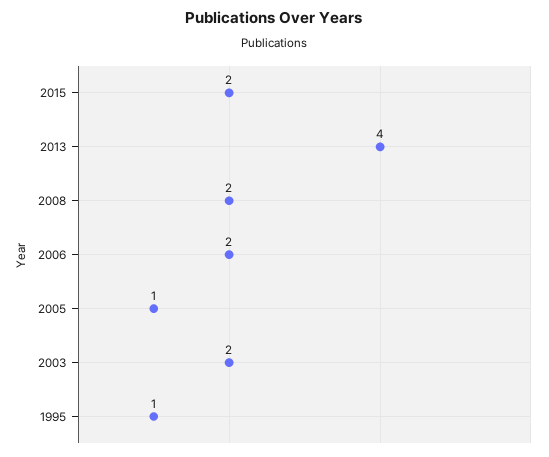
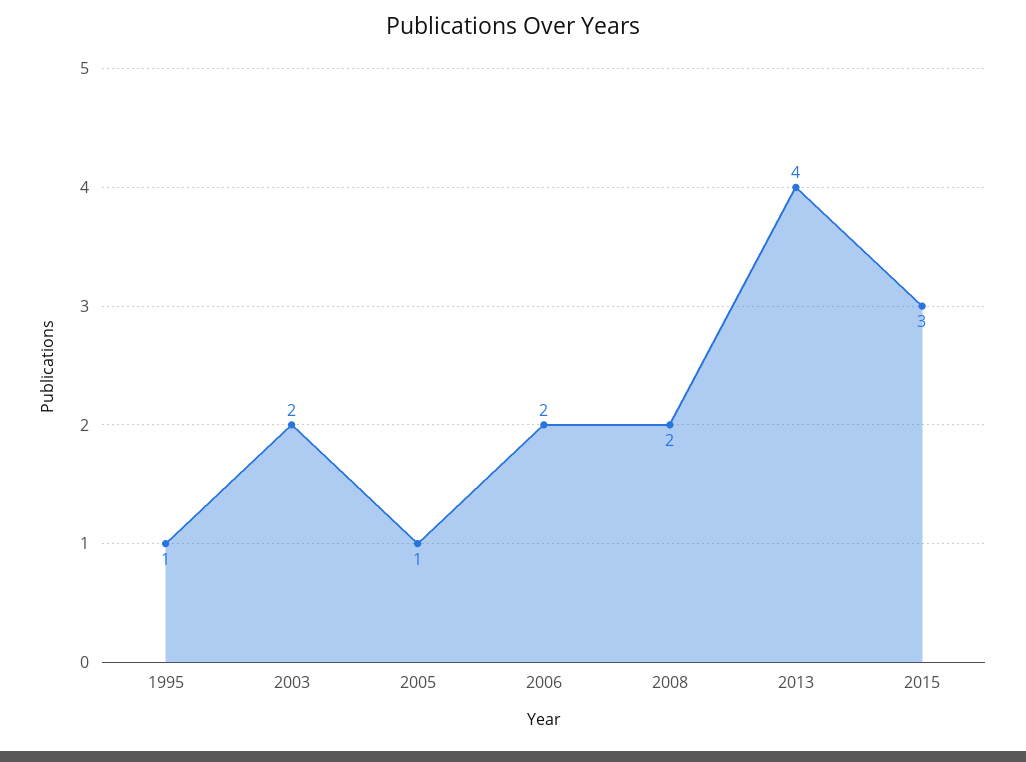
  {
-   "2015": 2,
+   "2015": 3,
    "2013": 4,
    "2008": 2,
    "2006": 2,
    "2005": 1,
    "2003": 2,
    "1995": 1
  }

